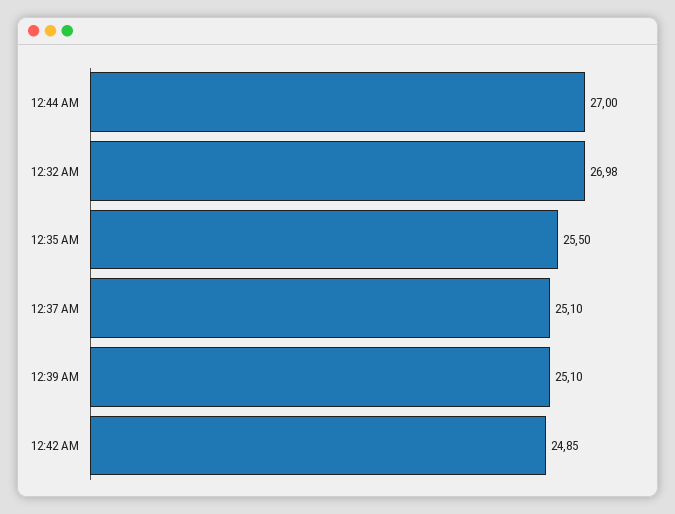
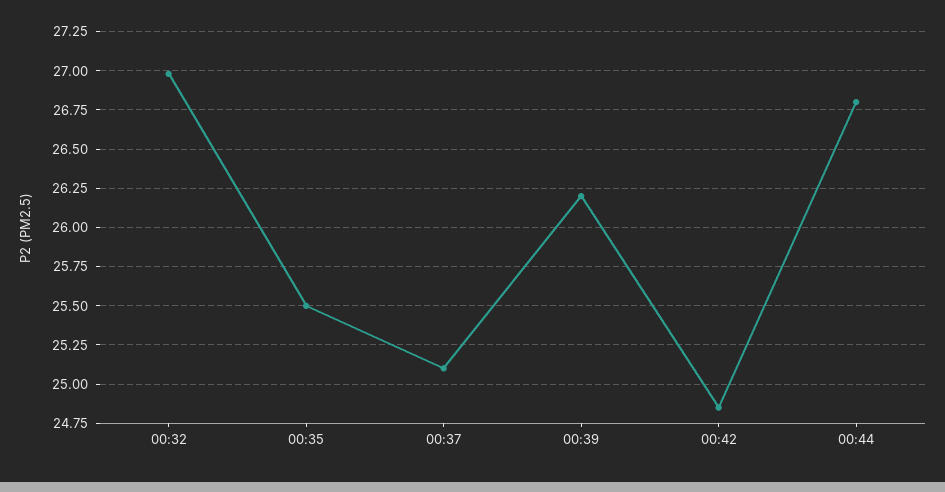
  {
-   "12:44 AM": 27,
+   "12:44 AM": 26.8,
    "12:32 AM": 26.98,
    "12:35 AM": 25.5,
    "12:37 AM": 25.1,
-   "12:39 AM": 25.1,
+   "12:39 AM": 26.2,
    "12:42 AM": 24.85
  }

